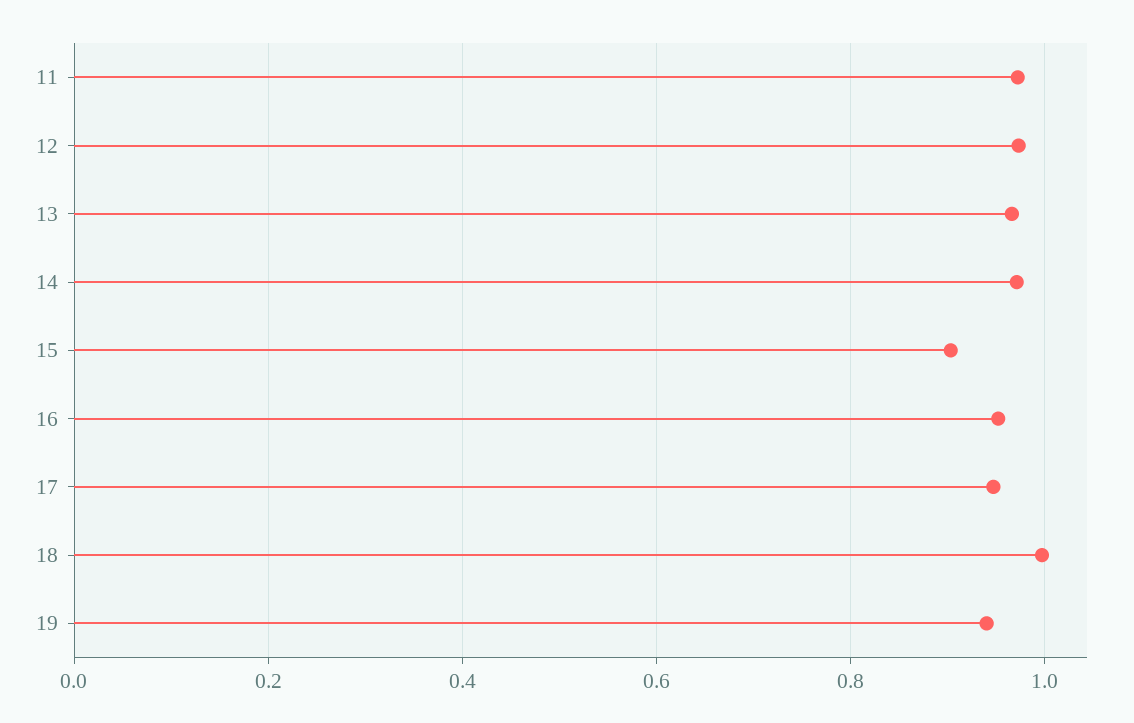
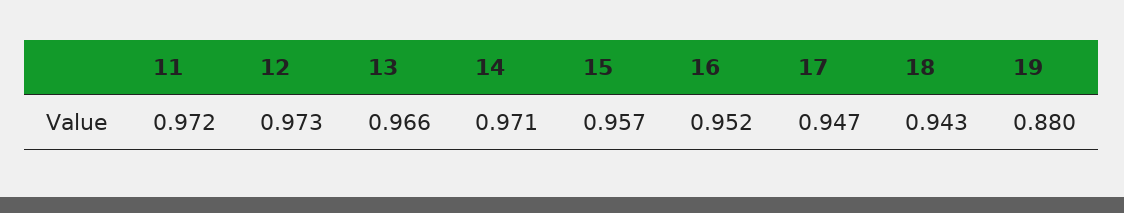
  {
    "11": 0.972,
    "12": 0.973,
    "13": 0.966,
    "14": 0.971,
-   "15": 0.9,
+   "15": 0.957,
    "16": 0.952,
    "17": 0.947,
-   "18": 1,
+   "18": 0.943,
-   "19": 0.94
+   "19": 0.88
  }

